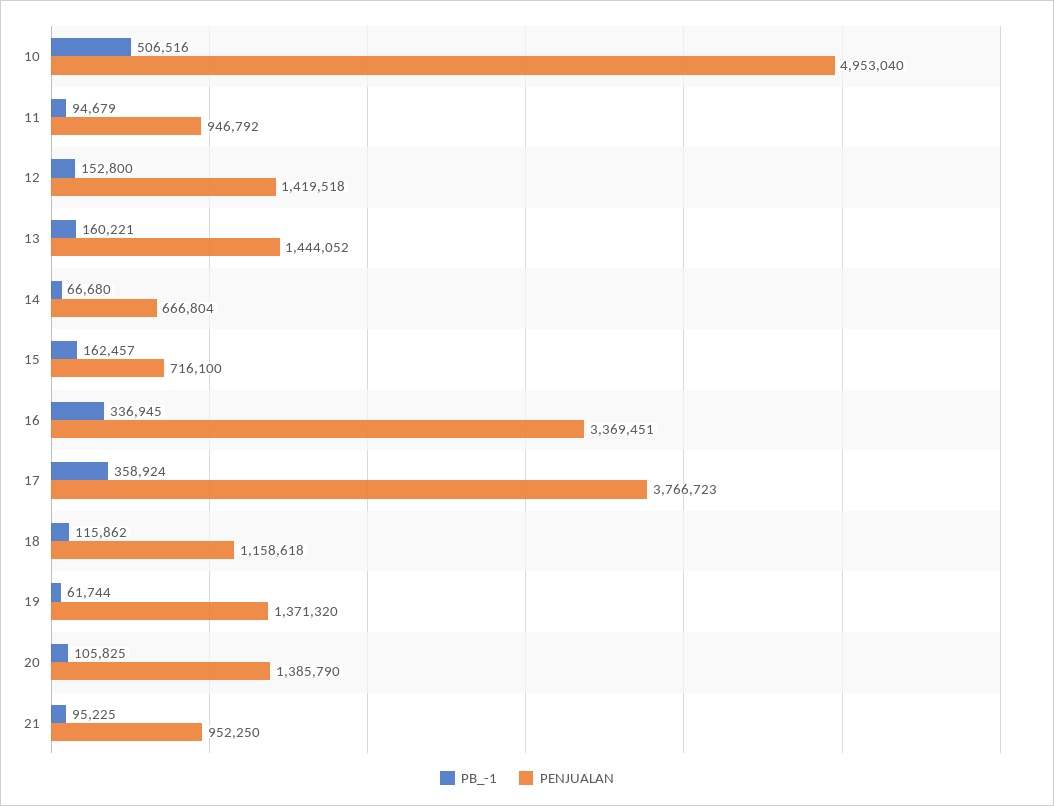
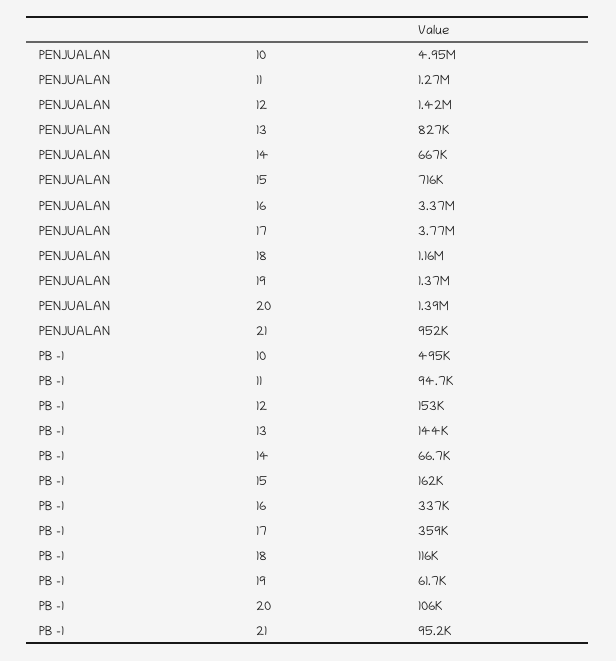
  {
    "PB_-1": {
-     "10": 506516,
+     "10": 495000,
      "11": 94679,
      "12": 152800,
-     "13": 160221,
+     "13": 144000,
      "14": 66680,
      "15": 162457,
      "16": 336945,
      "17": 358924,
      "18": 115862,
      "19": 61744,
      "20": 105825,
      "21": 95225
    },
    "PENJUALAN": {
      "10": 4953040,
-     "11": 946792,
+     "11": 1270000,
      "12": 1419518,
-     "13": 1444052,
+     "13": 827000,
      "14": 666804,
      "15": 716100,
      "16": 3369451,
      "17": 3766723,
      "18": 1158618,
      "19": 1371320,
      "20": 1385790,
      "21": 952250
    }
  }

